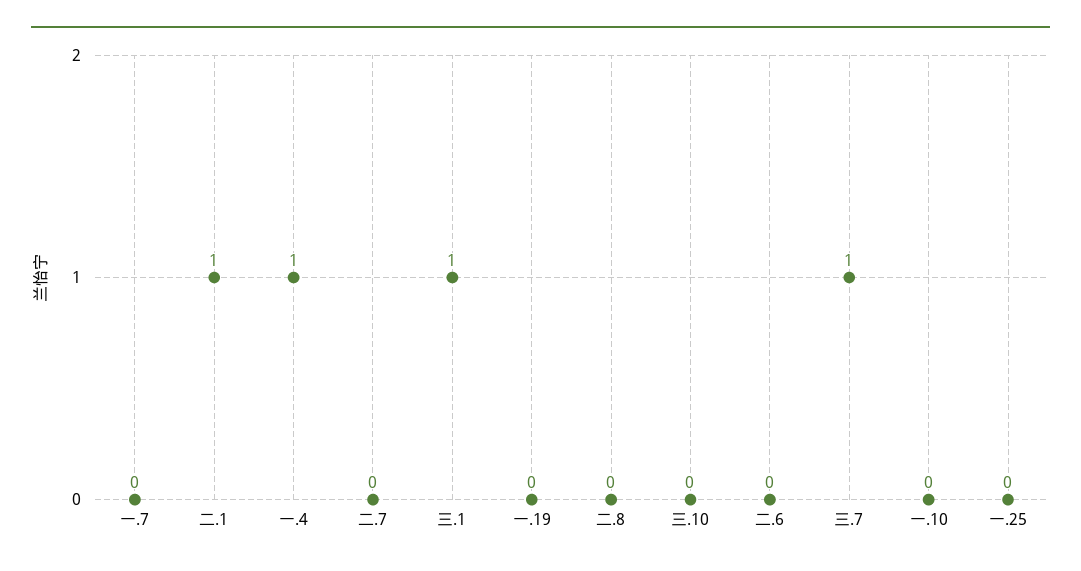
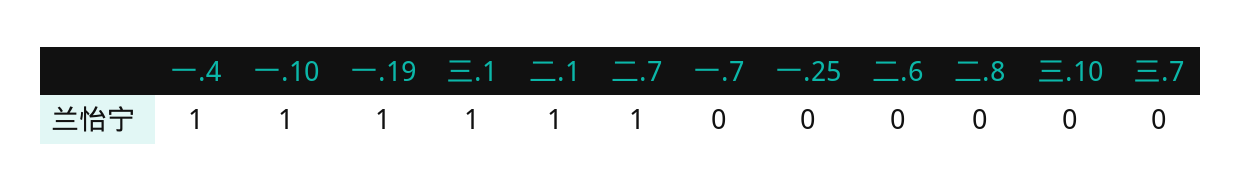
  {
    "一.7": 0,
    "二.1": 1,
    "一.4": 1,
-   "二.7": 0,
+   "二.7": 1,
    "三.1": 1,
-   "一.19": 0,
+   "一.19": 1,
    "二.8": 0,
    "三.10": 0,
    "二.6": 0,
-   "三.7": 1,
+   "三.7": 0,
-   "一.10": 0,
+   "一.10": 1,
    "一.25": 0
  }

